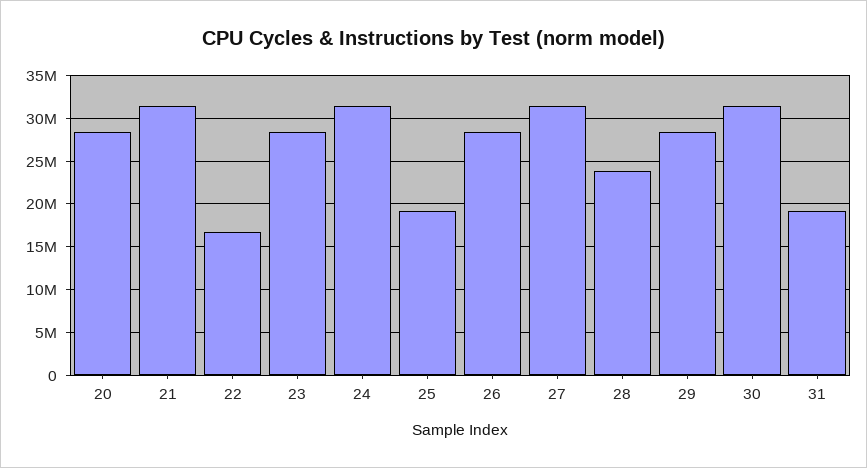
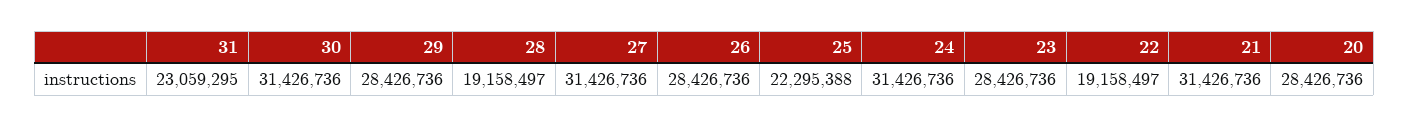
  {
    "20": 28426736,
    "21": 31426736,
-   "22": 17000000,
+   "22": 19158497,
    "23": 28426736,
    "24": 31426736,
-   "25": 19000000,
+   "25": 22295388,
    "26": 28426736,
    "27": 31426736,
-   "28": 24000000,
+   "28": 19158497,
    "29": 28426736,
    "30": 31426736,
-   "31": 19000000
+   "31": 23059295
  }

